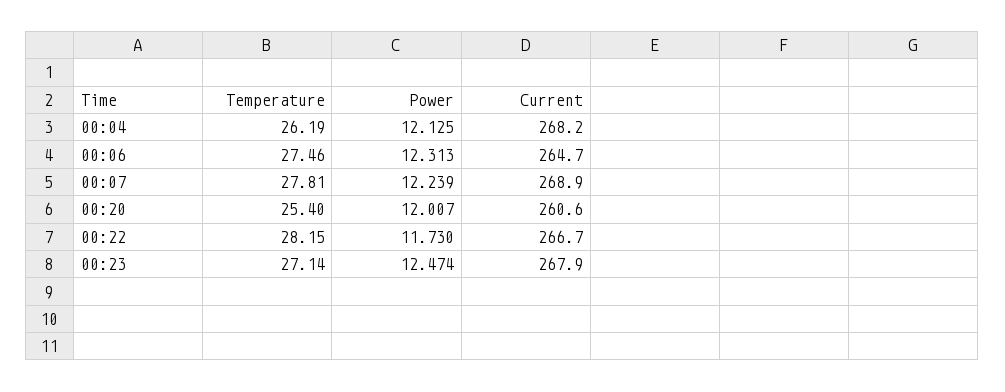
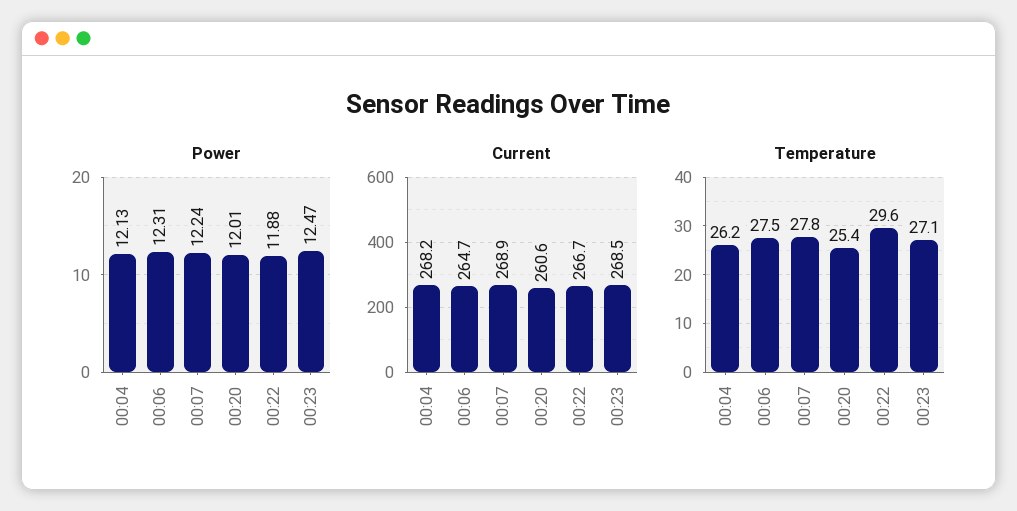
  {
    "Temperature": {
      "00:04": 26.19,
      "00:06": 27.46,
      "00:07": 27.81,
      "00:20": 25.4,
-     "00:22": 28.15,
+     "00:22": 29.6,
      "00:23": 27.14
    },
    "Power": {
      "00:04": 12.125,
      "00:06": 12.313,
      "00:07": 12.239,
      "00:20": 12.007,
-     "00:22": 11.73,
+     "00:22": 11.88,
      "00:23": 12.474
    },
    "Current": {
      "00:04": 268.2,
      "00:06": 264.7,
      "00:07": 268.9,
      "00:20": 260.6,
      "00:22": 266.7,
-     "00:23": 267.9
+     "00:23": 268.5
    }
  }

